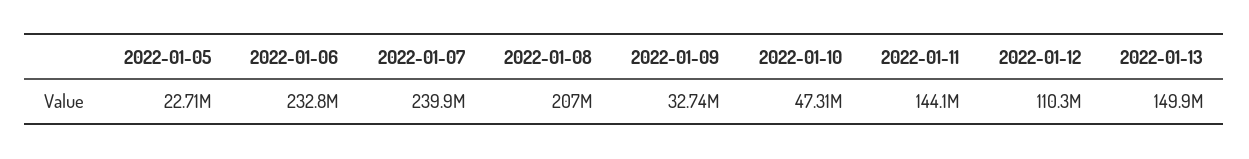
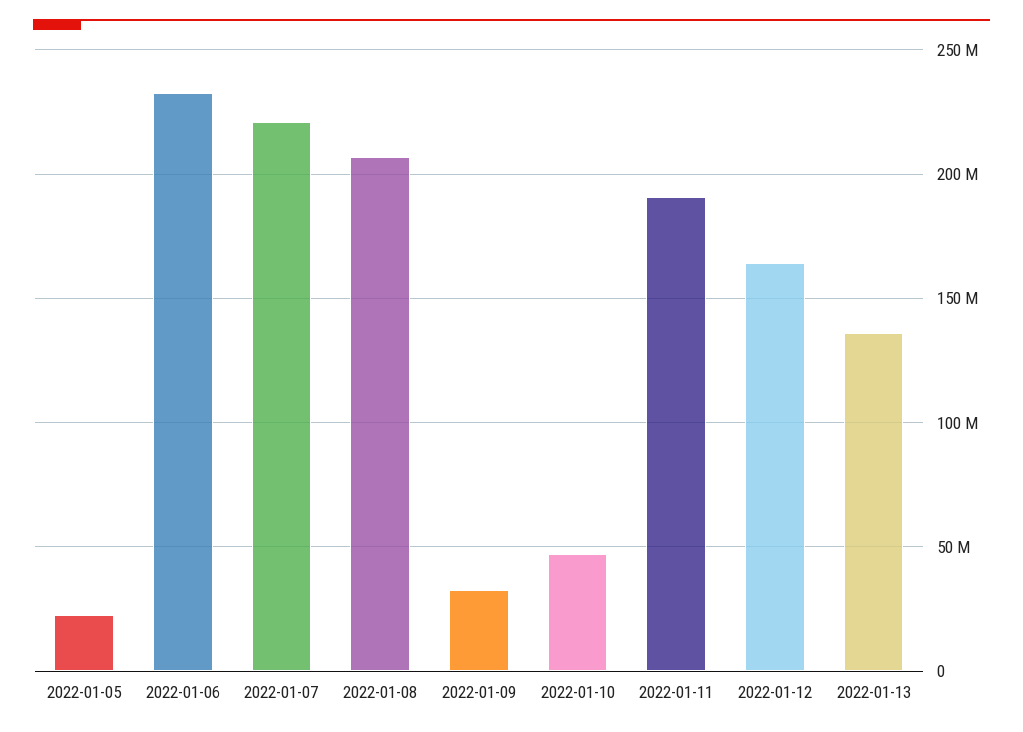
  {
    "2022-01-05": 22710000,
    "2022-01-06": 232800000,
-   "2022-01-07": 239900000,
+   "2022-01-07": 220000000,
    "2022-01-08": 207000000,
    "2022-01-09": 32740000,
    "2022-01-10": 47310000,
-   "2022-01-11": 144100000,
+   "2022-01-11": 190000000,
-   "2022-01-12": 110300000,
+   "2022-01-12": 165000000,
-   "2022-01-13": 149900000
+   "2022-01-13": 135000000
  }

